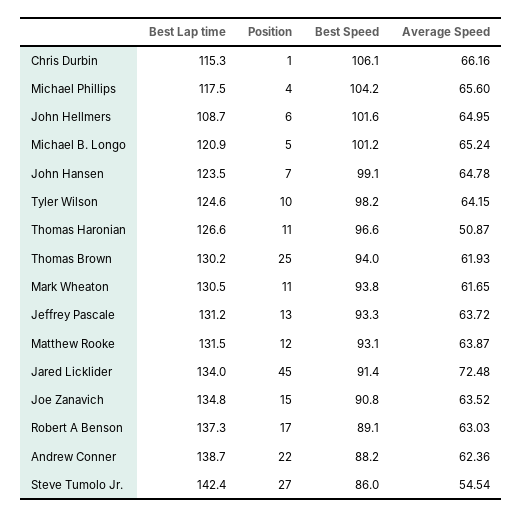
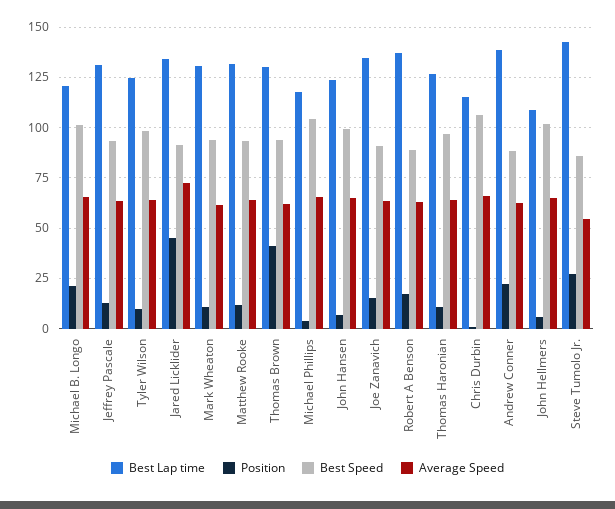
  {
    "Best Lap time": {
      "Chris Durbin": 115.3,
      "Michael Phillips": 117.5,
      "John Hellmers": 108.7,
      "Michael B. Longo": 120.9,
      "John Hansen": 123.5,
      "Tyler Wilson": 124.6,
      "Thomas Haronian": 126.6,
      "Thomas Brown": 130.2,
      "Mark Wheaton": 130.5,
      "Jeffrey Pascale": 131.2,
      "Matthew Rooke": 131.5,
      "Jared Licklider": 134,
      "Joe Zanavich": 134.8,
      "Robert A Benson": 137.3,
      "Andrew Conner": 138.7,
      "Steve Tumolo Jr.": 142.4
    },
    "Position": {
      "Chris Durbin": 1,
      "Michael Phillips": 4,
      "John Hellmers": 6,
-     "Michael B. Longo": 5,
+     "Michael B. Longo": 20,
      "John Hansen": 7,
      "Tyler Wilson": 10,
      "Thomas Haronian": 11,
-     "Thomas Brown": 25,
+     "Thomas Brown": 40,
      "Mark Wheaton": 11,
      "Jeffrey Pascale": 13,
      "Matthew Rooke": 12,
      "Jared Licklider": 45,
      "Joe Zanavich": 15,
      "Robert A Benson": 17,
      "Andrew Conner": 22,
      "Steve Tumolo Jr.": 27
    },
    "Best Speed": {
      "Chris Durbin": 106.1,
      "Michael Phillips": 104.2,
      "John Hellmers": 101.6,
      "Michael B. Longo": 101.2,
      "John Hansen": 99.1,
      "Tyler Wilson": 98.2,
      "Thomas Haronian": 96.6,
      "Thomas Brown": 94,
      "Mark Wheaton": 93.8,
      "Jeffrey Pascale": 93.3,
      "Matthew Rooke": 93.1,
      "Jared Licklider": 91.4,
      "Joe Zanavich": 90.8,
      "Robert A Benson": 89.1,
      "Andrew Conner": 88.2,
      "Steve Tumolo Jr.": 86
    },
    "Average Speed": {
      "Chris Durbin": 66.16,
      "Michael Phillips": 65.6,
      "John Hellmers": 64.95,
      "Michael B. Longo": 65.24,
      "John Hansen": 64.78,
      "Tyler Wilson": 64.15,
-     "Thomas Haronian": 50.87,
+     "Thomas Haronian": 65,
      "Thomas Brown": 61.93,
      "Mark Wheaton": 61.65,
      "Jeffrey Pascale": 63.72,
      "Matthew Rooke": 63.87,
      "Jared Licklider": 72.48,
      "Joe Zanavich": 63.52,
      "Robert A Benson": 63.03,
      "Andrew Conner": 62.36,
      "Steve Tumolo Jr.": 54.54
    }
  }

